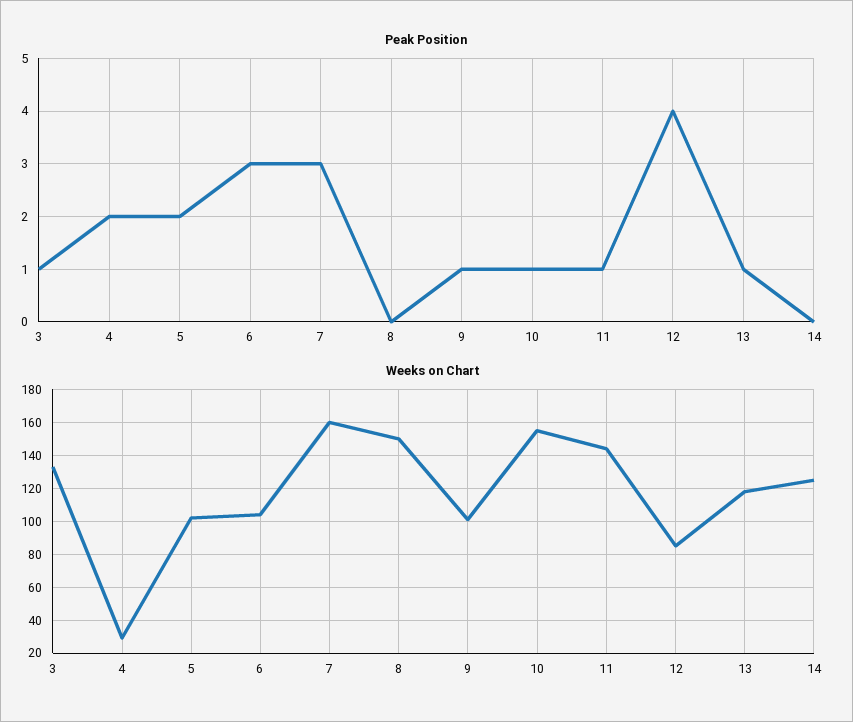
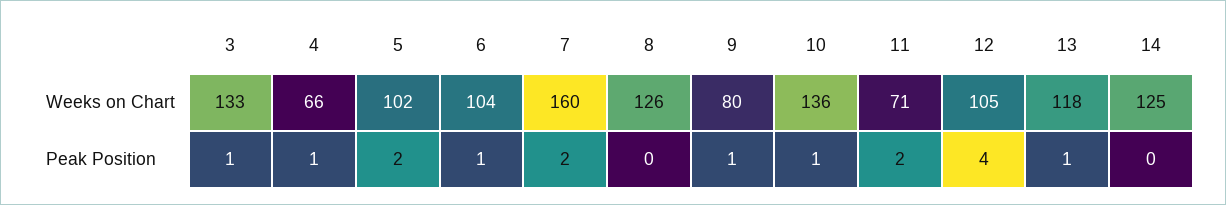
  {
    "Peak Position": {
      "3": 1,
-     "4": 2,
+     "4": 1,
      "5": 2,
-     "6": 3,
+     "6": 1,
-     "7": 3,
+     "7": 2,
      "8": 0,
      "9": 1,
      "10": 1,
-     "11": 1,
+     "11": 2,
      "12": 4,
      "13": 1,
      "14": 0
    },
    "Weeks on Chart": {
      "3": 133,
-     "4": 30,
+     "4": 66,
      "5": 102,
      "6": 104,
      "7": 160,
-     "8": 150,
+     "8": 126,
-     "9": 100,
+     "9": 80,
-     "10": 155,
+     "10": 136,
-     "11": 145,
+     "11": 71,
-     "12": 85,
+     "12": 105,
      "13": 118,
      "14": 125
    }
  }

